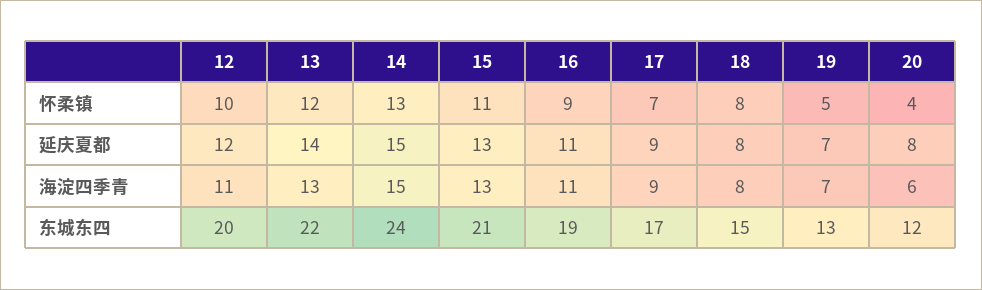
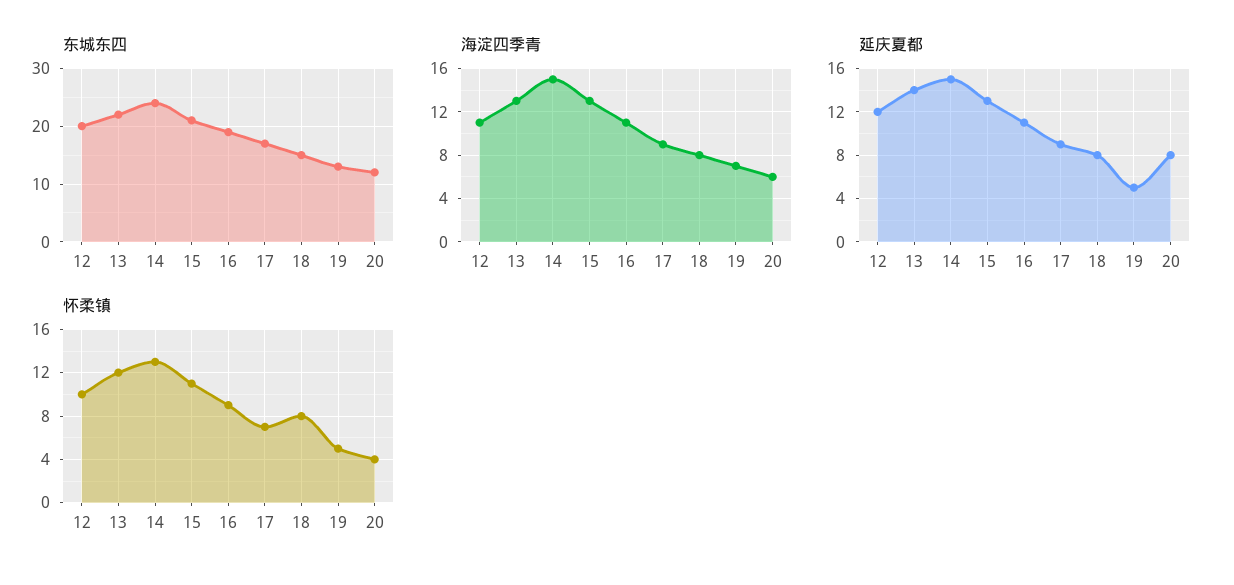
  {
    "怀柔镇": {
      "12": 10,
      "13": 12,
      "14": 13,
      "15": 11,
      "16": 9,
      "17": 7,
      "18": 8,
      "19": 5,
      "20": 4
    },
    "延庆夏都": {
      "12": 12,
      "13": 14,
      "14": 15,
      "15": 13,
      "16": 11,
      "17": 9,
      "18": 8,
-     "19": 7,
+     "19": 5,
      "20": 8
    },
    "海淀四季青": {
      "12": 11,
      "13": 13,
      "14": 15,
      "15": 13,
      "16": 11,
      "17": 9,
      "18": 8,
      "19": 7,
      "20": 6
    },
    "东城东四": {
      "12": 20,
      "13": 22,
      "14": 24,
      "15": 21,
      "16": 19,
      "17": 17,
      "18": 15,
      "19": 13,
      "20": 12
    }
  }

